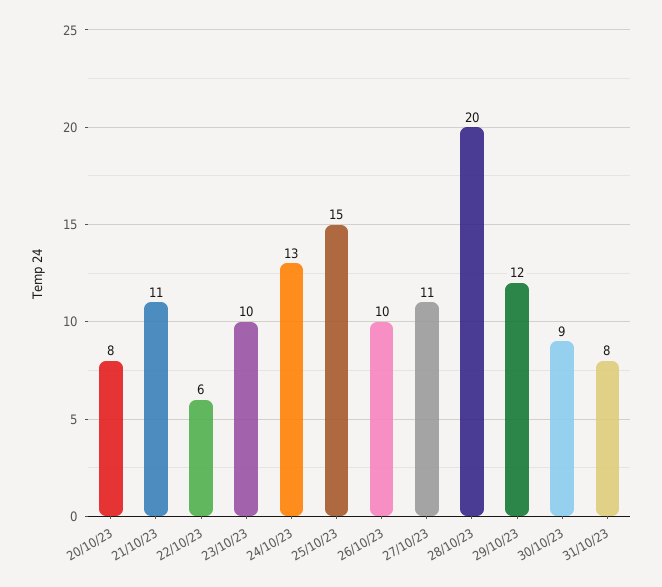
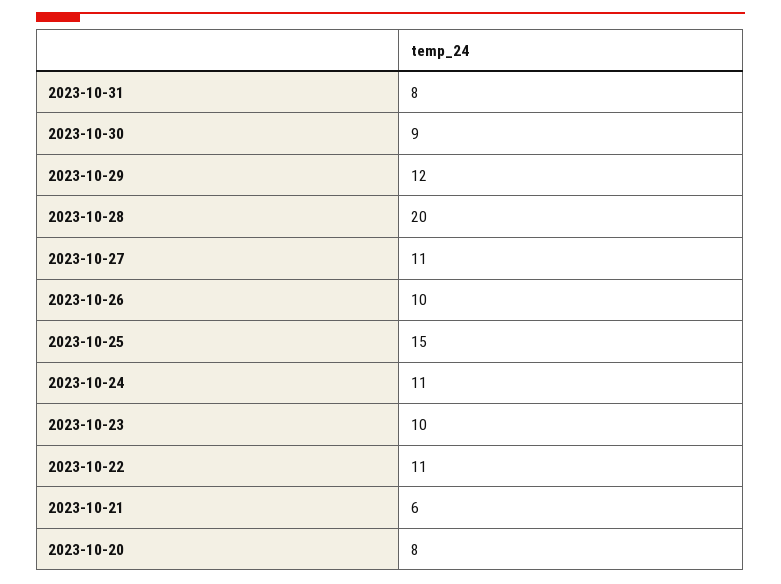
  {
    "20/10/23": 8,
-   "21/10/23": 11,
+   "21/10/23": 6,
-   "22/10/23": 6,
+   "22/10/23": 11,
    "23/10/23": 10,
-   "24/10/23": 13,
+   "24/10/23": 11,
    "25/10/23": 15,
    "26/10/23": 10,
    "27/10/23": 11,
    "28/10/23": 20,
    "29/10/23": 12,
    "30/10/23": 9,
    "31/10/23": 8
  }

